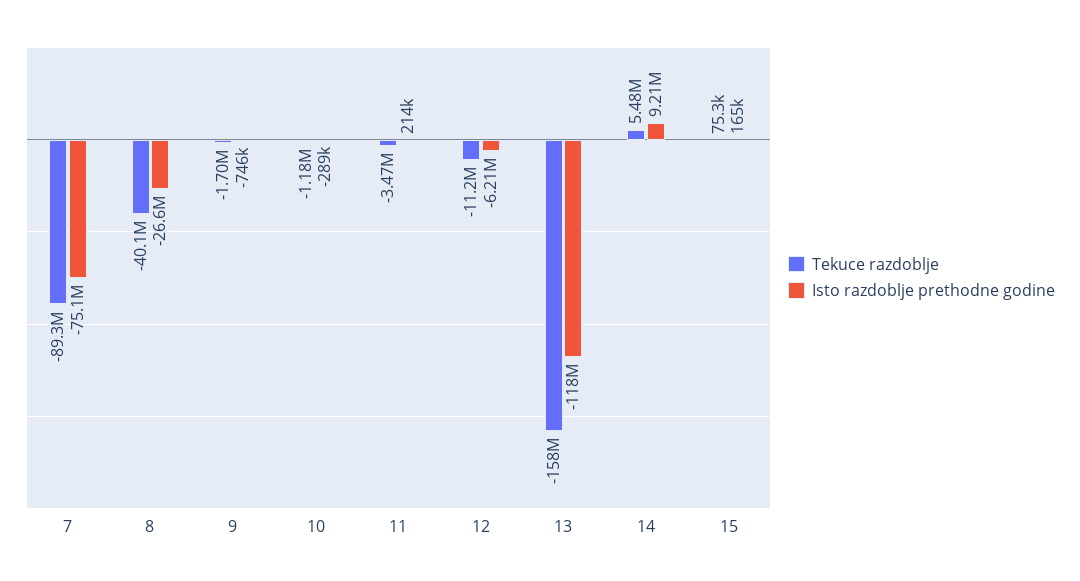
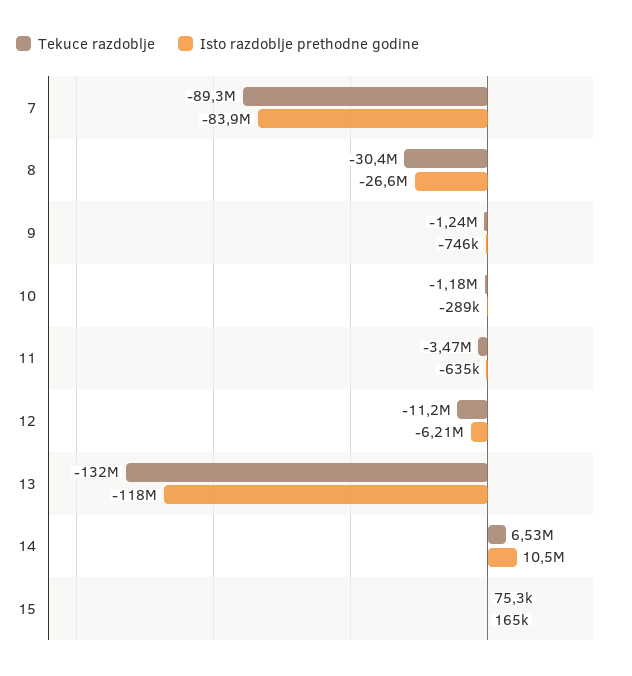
  {
    "Tekuce razdoblje": {
      "7": -89300000,
-     "8": -40100000,
+     "8": -30400000,
-     "9": -1700000,
+     "9": -1240000,
      "10": -1180000,
      "11": -3470000,
      "12": -11200000,
-     "13": -158000000,
+     "13": -132000000,
-     "14": 5480000,
+     "14": 6530000,
      "15": 75300
    },
    "Isto razdoblje prethodne godine": {
-     "7": -75100000,
+     "7": -83900000,
      "8": -26600000,
      "9": -746000,
      "10": -289000,
-     "11": 214000,
+     "11": -635000,
      "12": -6210000,
      "13": -118000000,
-     "14": 9210000,
+     "14": 10500000,
      "15": 165000
    }
  }

